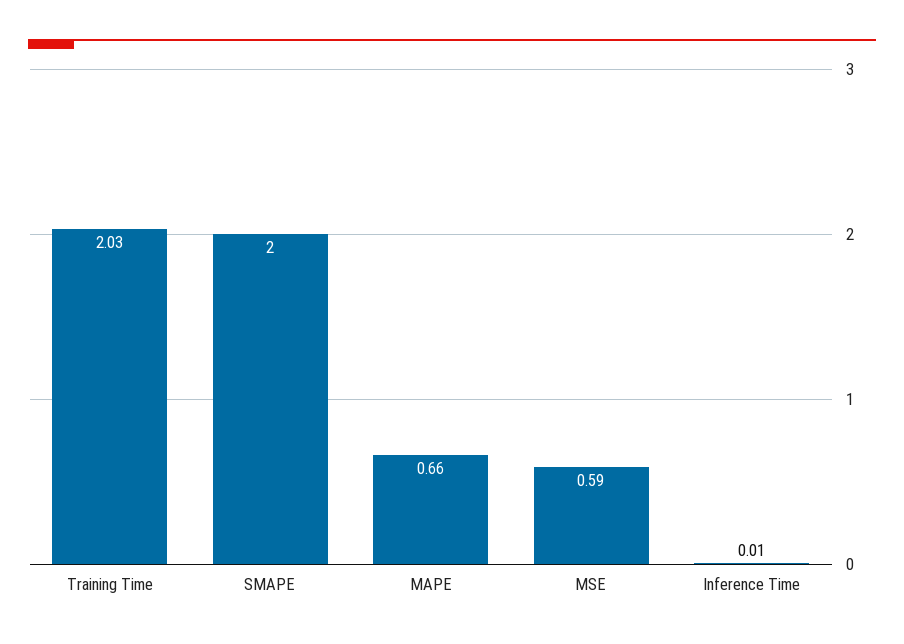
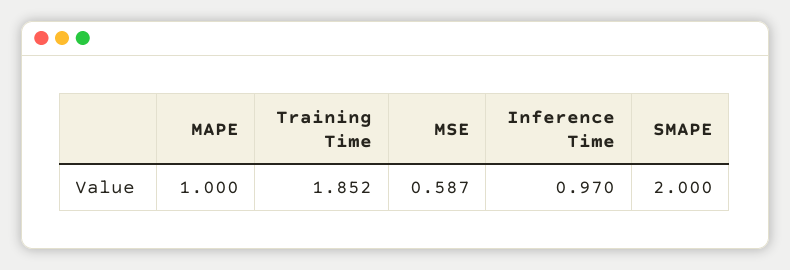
  {
-   "Training Time": 2.03,
+   "Training Time": 1.852,
    "SMAPE": 2,
-   "MAPE": 0.66,
+   "MAPE": 1,
    "MSE": 0.587,
-   "Inference Time": 0.01
+   "Inference Time": 0.97
  }

